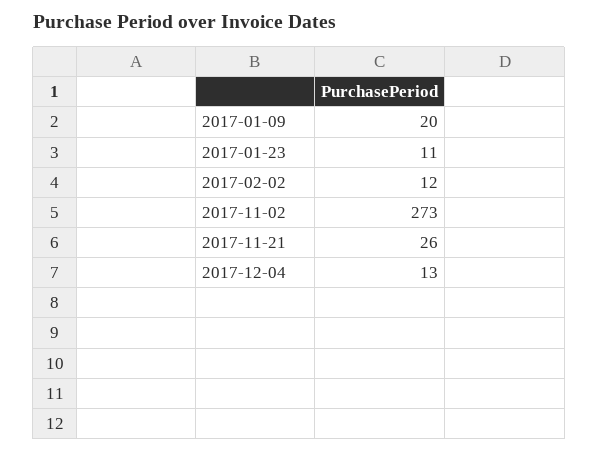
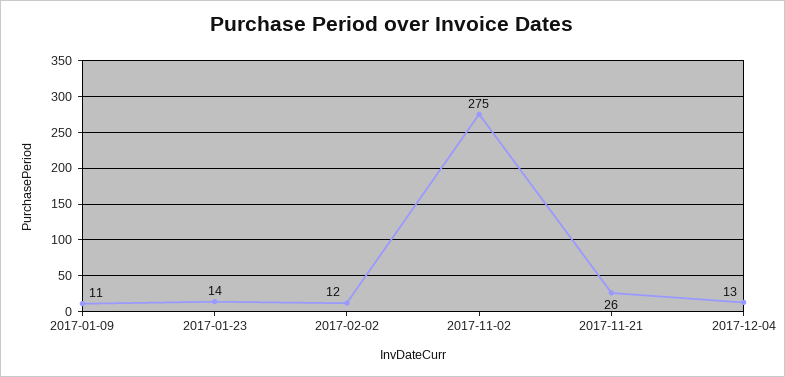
  {
-   "2017-01-09": 20,
+   "2017-01-09": 11,
-   "2017-01-23": 11,
+   "2017-01-23": 14,
    "2017-02-02": 12,
-   "2017-11-02": 273,
+   "2017-11-02": 275,
    "2017-11-21": 26,
    "2017-12-04": 13
  }

